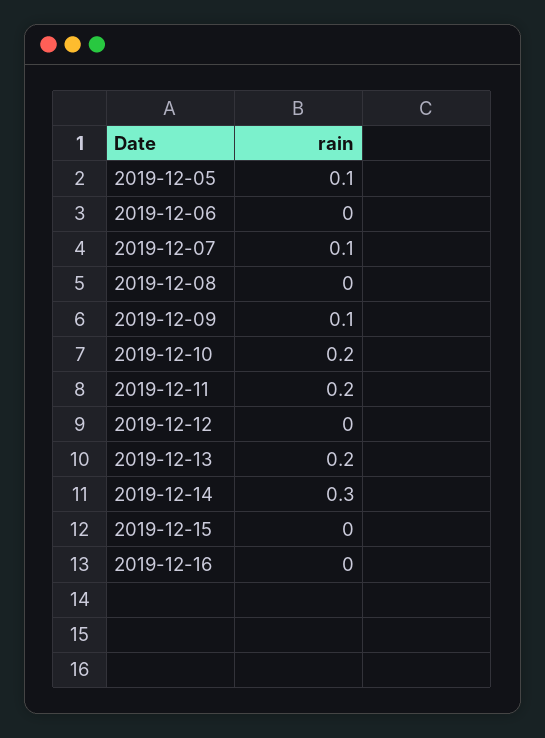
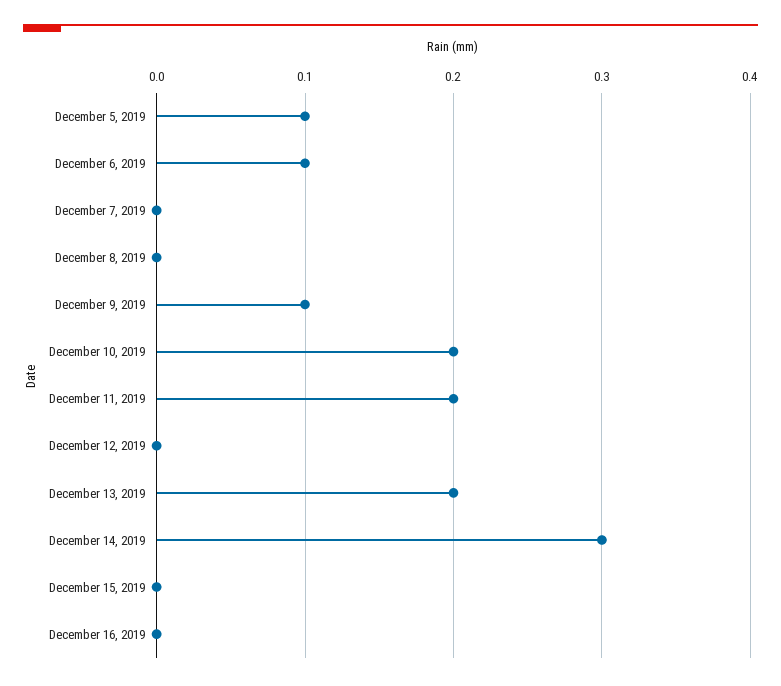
  {
    "2019-12-05": 0.1,
-   "2019-12-06": 0,
+   "2019-12-06": 0.1,
-   "2019-12-07": 0.1,
+   "2019-12-07": 0,
    "2019-12-08": 0,
    "2019-12-09": 0.1,
    "2019-12-10": 0.2,
    "2019-12-11": 0.2,
    "2019-12-12": 0,
    "2019-12-13": 0.2,
    "2019-12-14": 0.3,
    "2019-12-15": 0,
    "2019-12-16": 0
  }

